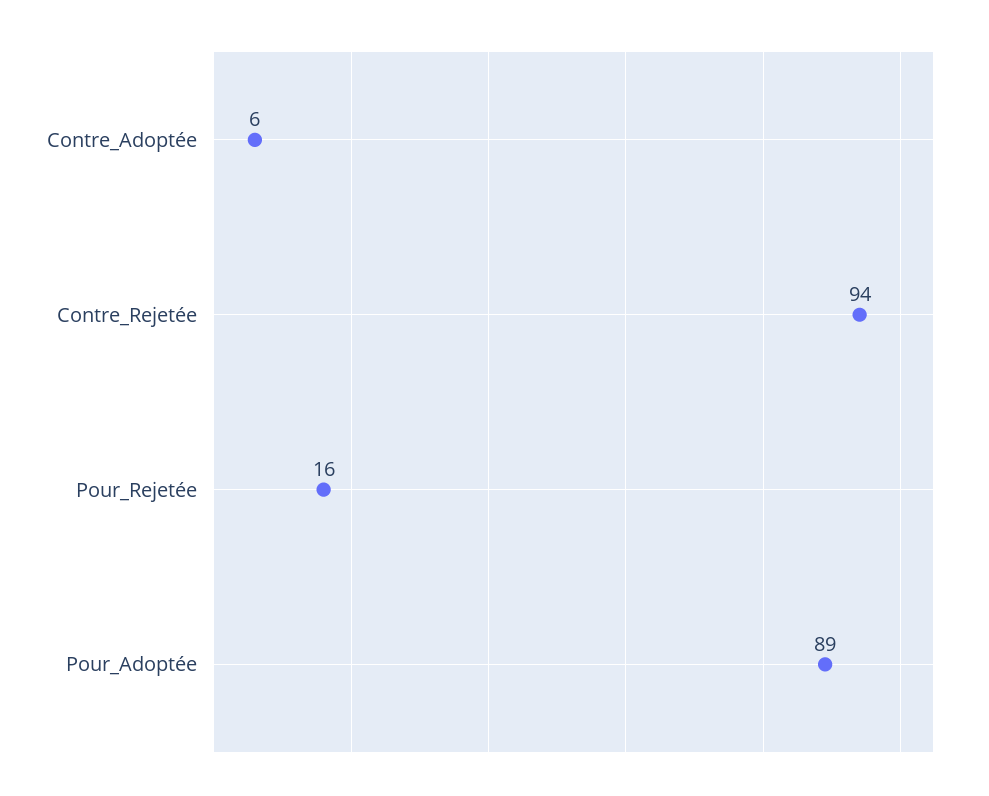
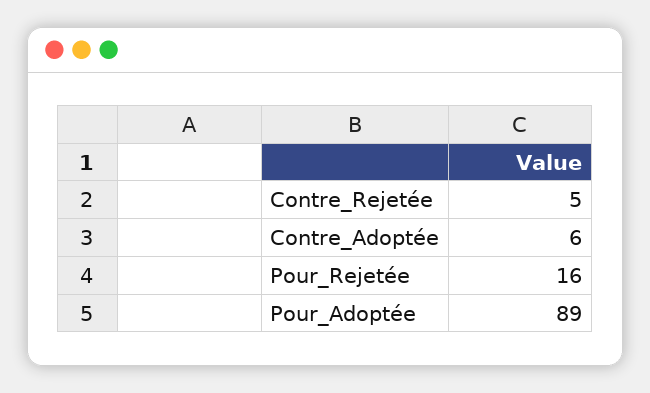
  {
    "Contre_Adoptée": 6,
-   "Contre_Rejetée": 94,
+   "Contre_Rejetée": 5,
    "Pour_Rejetée": 16,
    "Pour_Adoptée": 89
  }

